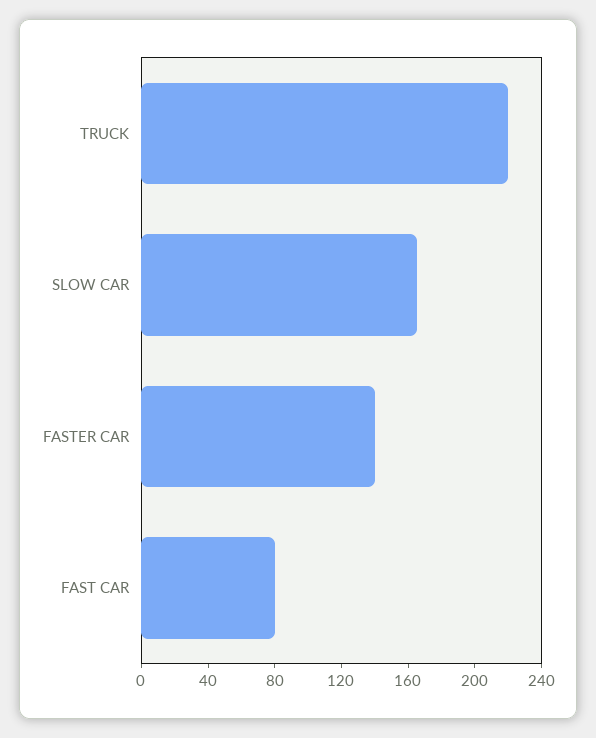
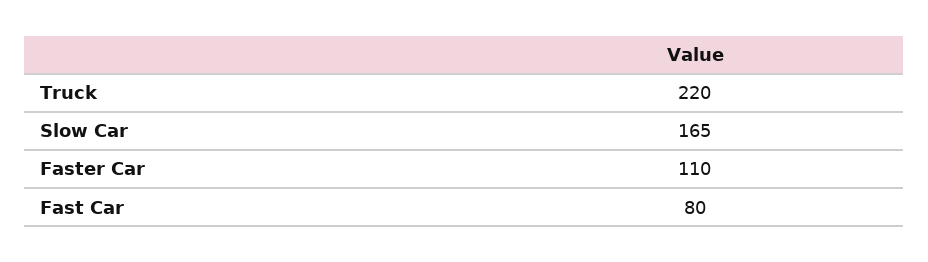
  {
    "TRUCK": 220,
    "SLOW CAR": 165,
-   "FASTER CAR": 140,
+   "FASTER CAR": 110,
    "FAST CAR": 80
  }

